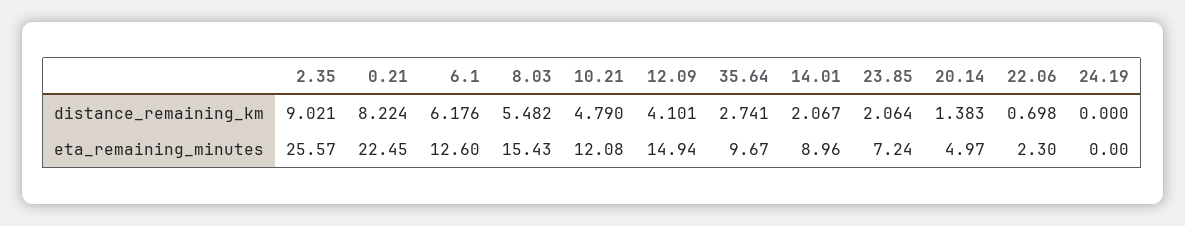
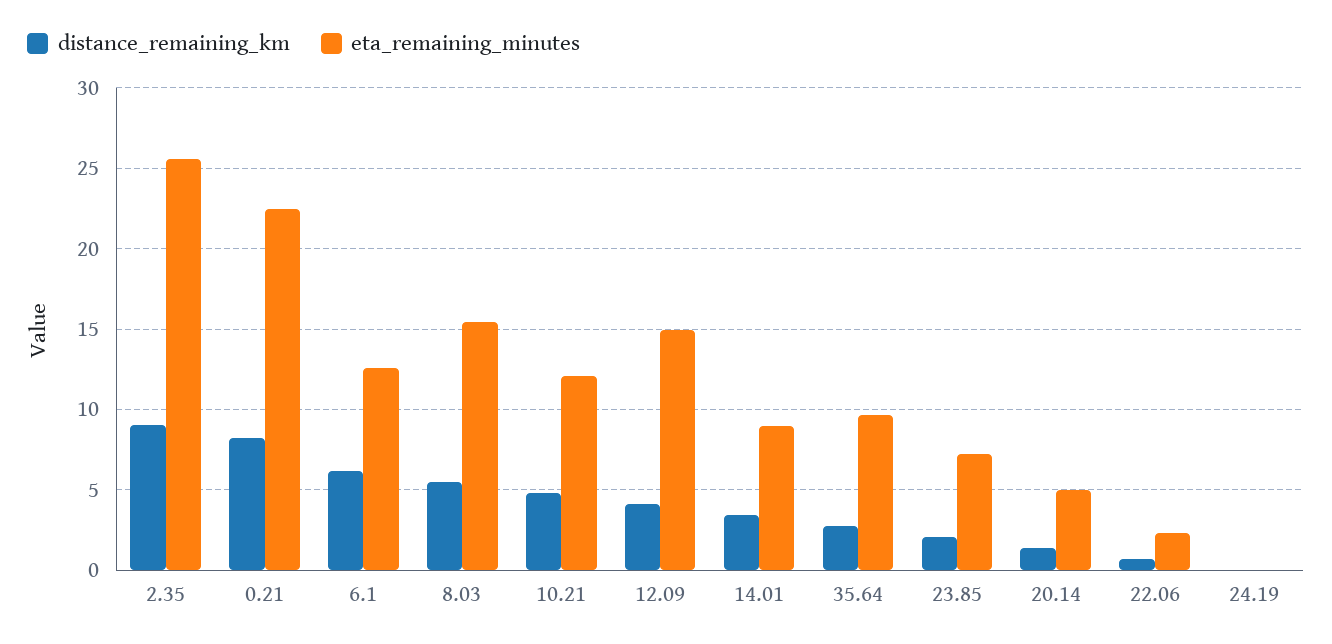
  {
    "distance_remaining_km": {
      "2.35": 9.021,
      "0.21": 8.224,
      "6.1": 6.176,
      "8.03": 5.482,
      "10.21": 4.79,
      "12.09": 4.101,
      "35.64": 2.741,
-     "14.01": 2.067,
+     "14.01": 3.5,
      "23.85": 2.064,
      "20.14": 1.383,
      "22.06": 0.698,
      "24.19": 0
    },
    "eta_remaining_minutes": {
      "2.35": 25.57,
      "0.21": 22.45,
      "6.1": 12.6,
      "8.03": 15.43,
      "10.21": 12.08,
      "12.09": 14.94,
      "35.64": 9.67,
      "14.01": 8.96,
      "23.85": 7.24,
      "20.14": 4.97,
      "22.06": 2.3,
      "24.19": 0
    }
  }

